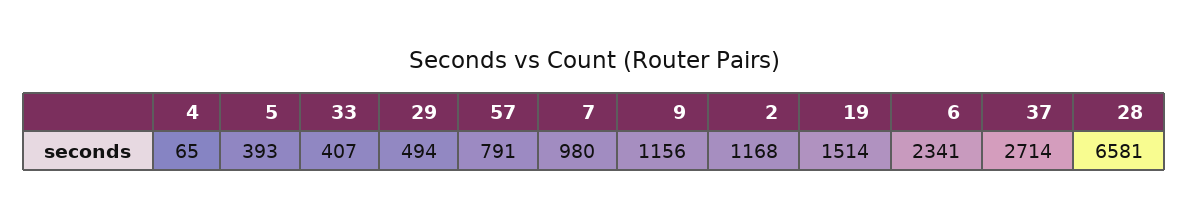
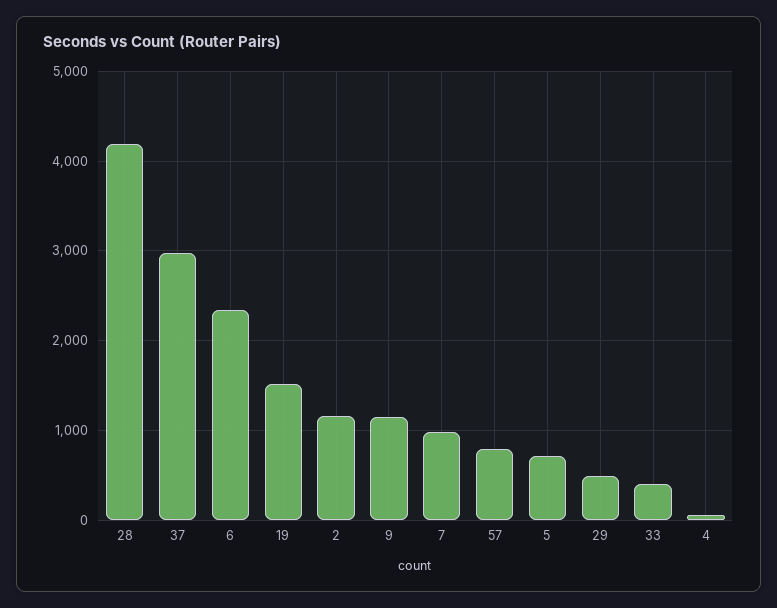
  {
    "4": 65,
-   "5": 393,
+   "5": 700,
    "33": 407,
    "29": 494,
    "57": 791,
    "7": 980,
    "9": 1156,
    "2": 1168,
    "19": 1514,
    "6": 2341,
-   "37": 2714,
+   "37": 3000,
-   "28": 6581
+   "28": 4200
  }

